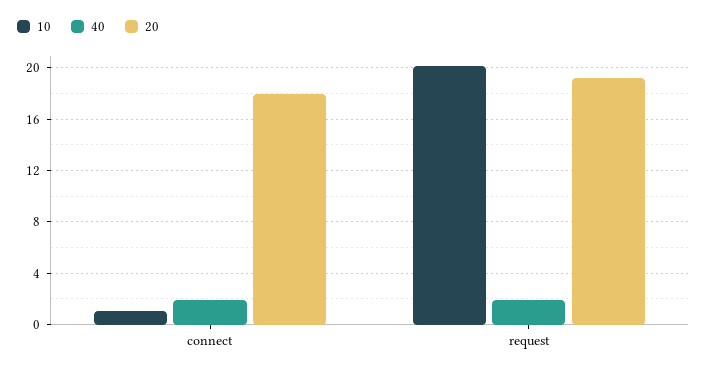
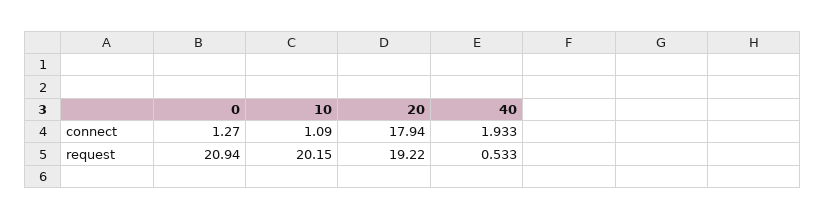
  {
    "10": {
      "connect": 1.09,
      "request": 20.15
    },
    "40": {
      "connect": 1.933,
-     "request": 2
+     "request": 0.533
    },
    "20": {
      "connect": 17.94,
      "request": 19.22
-   }
+   },
+   "0": {
+     "connect": 1.27,
+     "request": 20.94
+   }
  }

